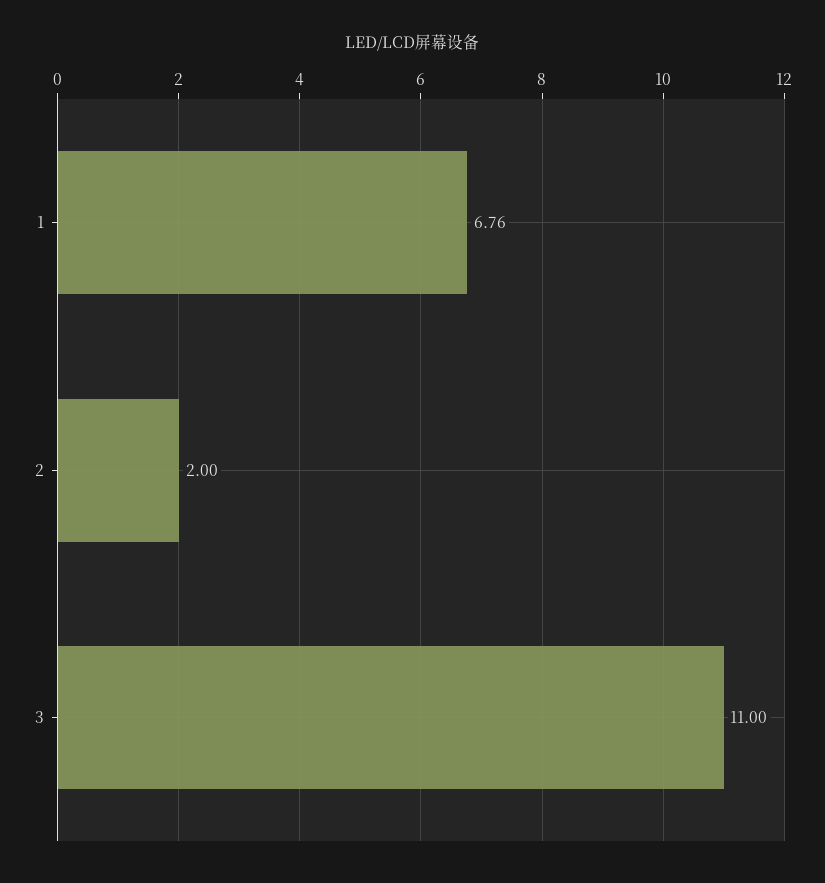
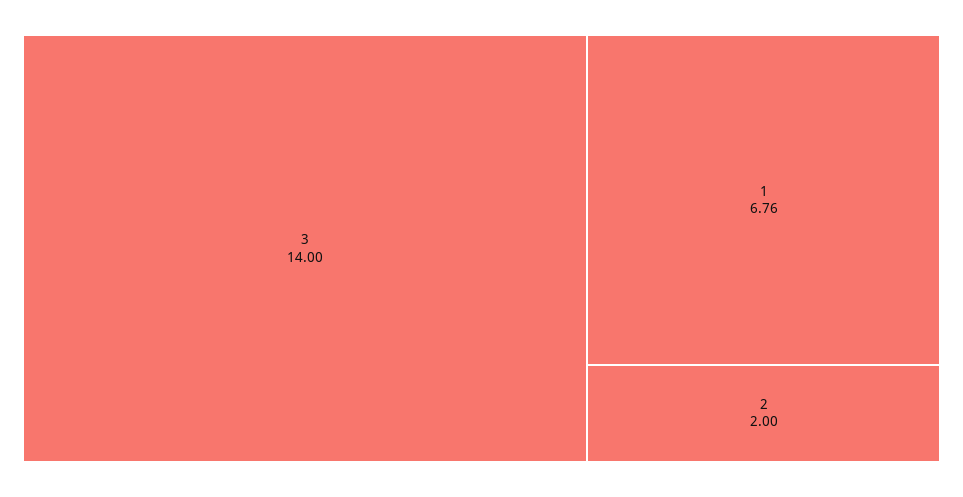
  {
    "1": 6.76,
    "2": 2,
-   "3": 11
+   "3": 14
  }

